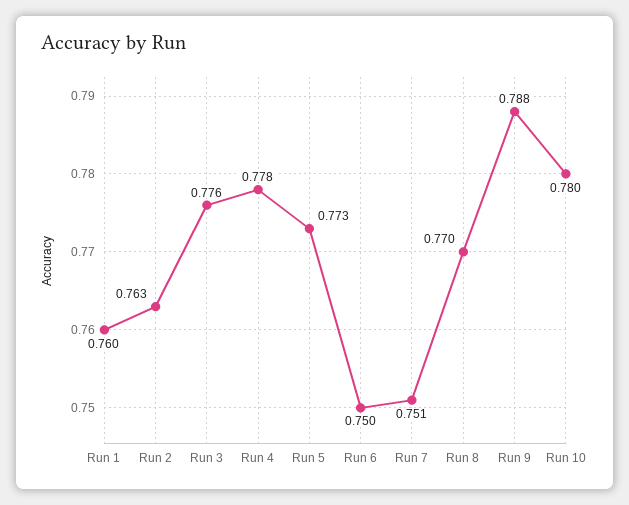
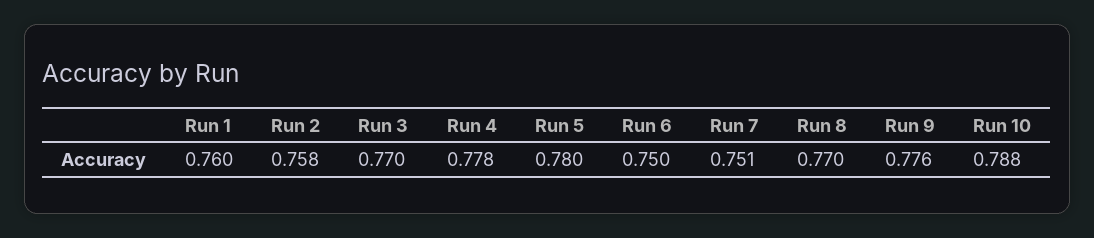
  {
    "Run 1": 0.76,
-   "Run 2": 0.763,
+   "Run 2": 0.758,
-   "Run 3": 0.776,
+   "Run 3": 0.77,
    "Run 4": 0.778,
-   "Run 5": 0.773,
+   "Run 5": 0.78,
    "Run 6": 0.75,
    "Run 7": 0.751,
    "Run 8": 0.77,
-   "Run 9": 0.788,
+   "Run 9": 0.776,
-   "Run 10": 0.78
+   "Run 10": 0.788
  }

